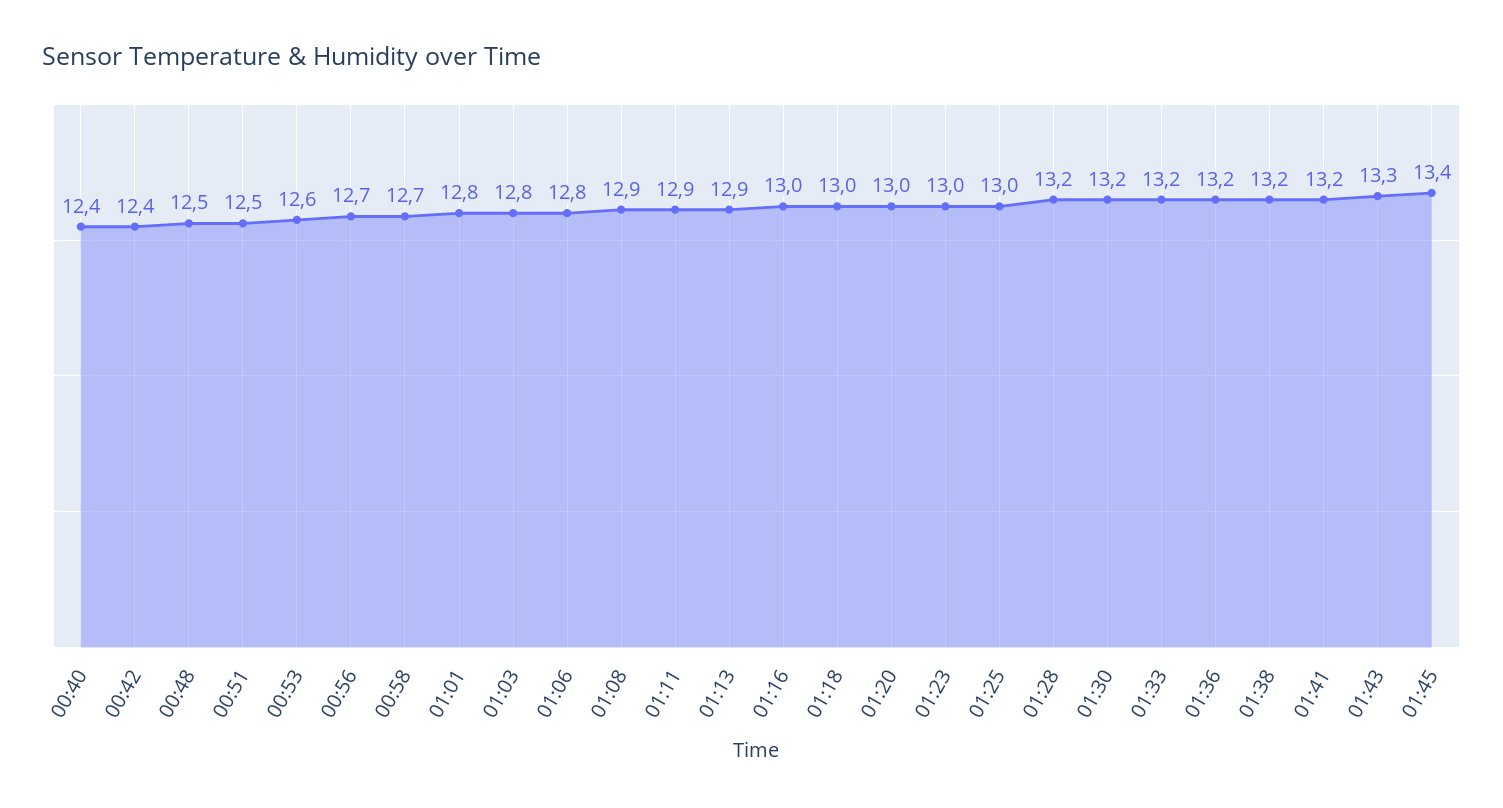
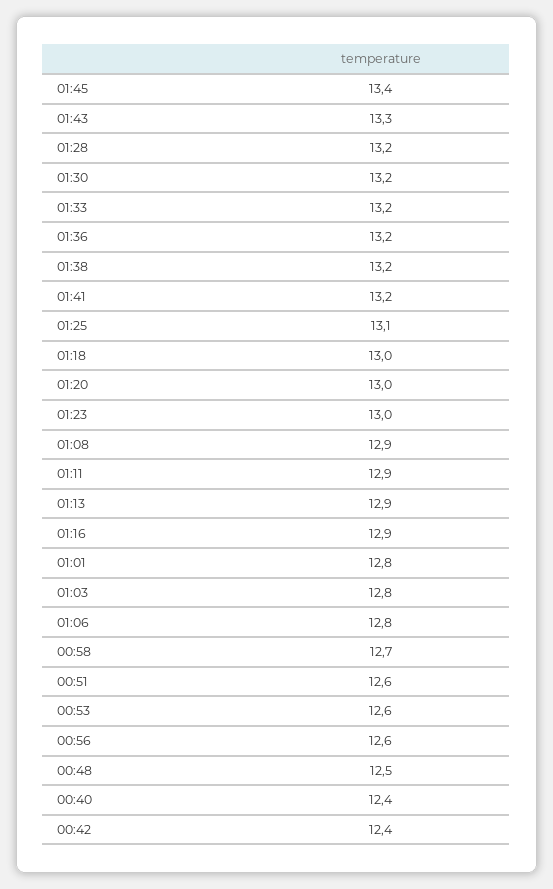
  {
    "00:40": 12.4,
    "00:42": 12.4,
    "00:48": 12.5,
-   "00:51": 12.5,
+   "00:51": 12.6,
    "00:53": 12.6,
-   "00:56": 12.7,
+   "00:56": 12.6,
    "00:58": 12.7,
    "01:01": 12.8,
    "01:03": 12.8,
    "01:06": 12.8,
    "01:08": 12.9,
    "01:11": 12.9,
    "01:13": 12.9,
-   "01:16": 13,
+   "01:16": 12.9,
    "01:18": 13,
    "01:20": 13,
    "01:23": 13,
-   "01:25": 13,
+   "01:25": 13.1,
    "01:28": 13.2,
    "01:30": 13.2,
    "01:33": 13.2,
    "01:36": 13.2,
    "01:38": 13.2,
    "01:41": 13.2,
    "01:43": 13.3,
    "01:45": 13.4
  }

